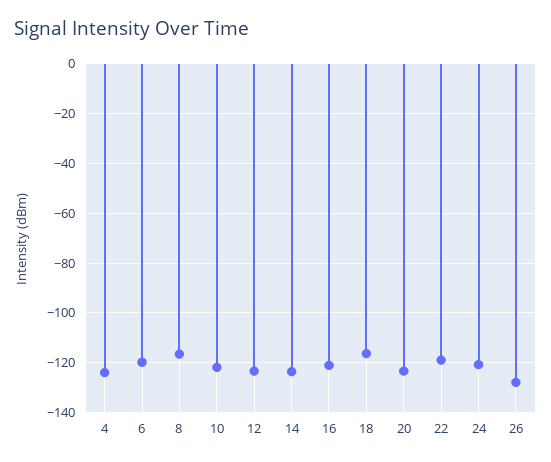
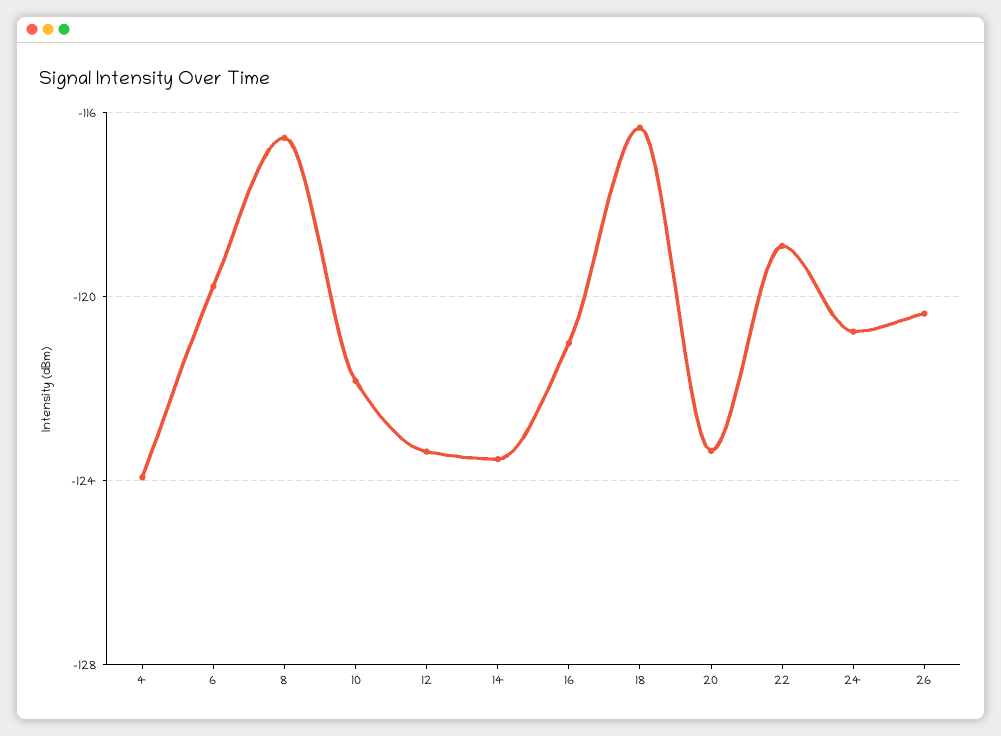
  {
    "4": -124,
    "6": -120,
    "8": -116.5,
    "10": -122,
    "12": -123.5,
    "14": -123.5,
    "16": -121,
    "18": -116.5,
    "20": -123.5,
    "22": -119,
    "24": -121,
-   "26": -127.5
+   "26": -120.5
  }

